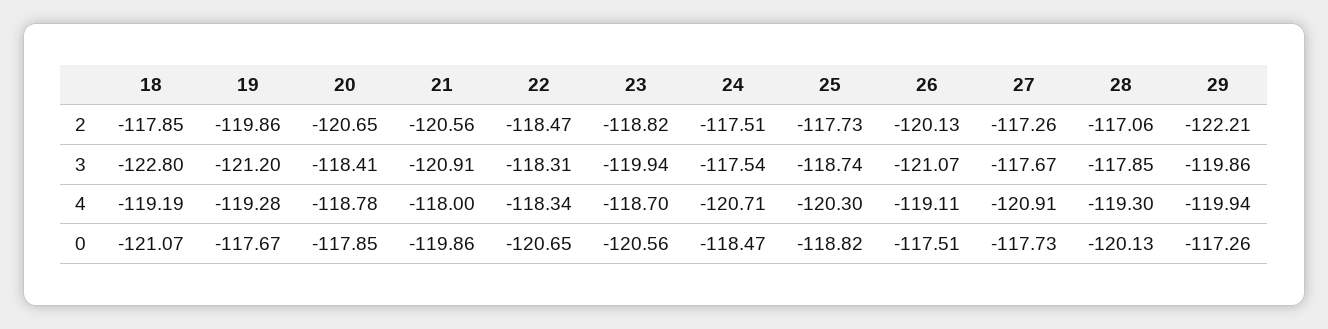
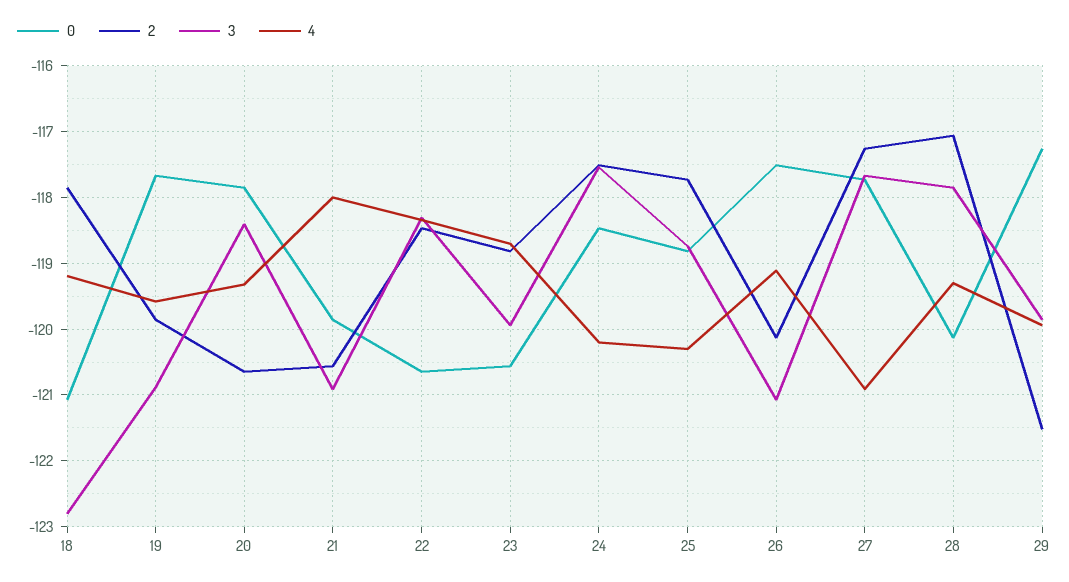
  {
    "2": {
      "18": -117.85,
      "19": -119.86,
      "20": -120.65,
      "21": -120.56,
      "22": -118.47,
      "23": -118.82,
      "24": -117.51,
      "25": -117.73,
      "26": -120.13,
      "27": -117.26,
      "28": -117.06,
-     "29": -122.21
+     "29": -121.5
    },
    "3": {
      "18": -122.8,
-     "19": -121.2,
+     "19": -120.9,
      "20": -118.41,
      "21": -120.91,
      "22": -118.31,
      "23": -119.94,
      "24": -117.54,
      "25": -118.74,
      "26": -121.07,
      "27": -117.67,
      "28": -117.85,
      "29": -119.86
    },
    "4": {
      "18": -119.19,
-     "19": -119.28,
+     "19": -119.6,
-     "20": -118.78,
+     "20": -119.3,
      "21": -118,
      "22": -118.34,
      "23": -118.7,
-     "24": -120.71,
+     "24": -120.2,
      "25": -120.3,
      "26": -119.11,
      "27": -120.91,
      "28": -119.3,
      "29": -119.94
    },
    "0": {
      "18": -121.07,
      "19": -117.67,
      "20": -117.85,
      "21": -119.86,
      "22": -120.65,
      "23": -120.56,
      "24": -118.47,
      "25": -118.82,
      "26": -117.51,
      "27": -117.73,
      "28": -120.13,
      "29": -117.26
    }
  }

